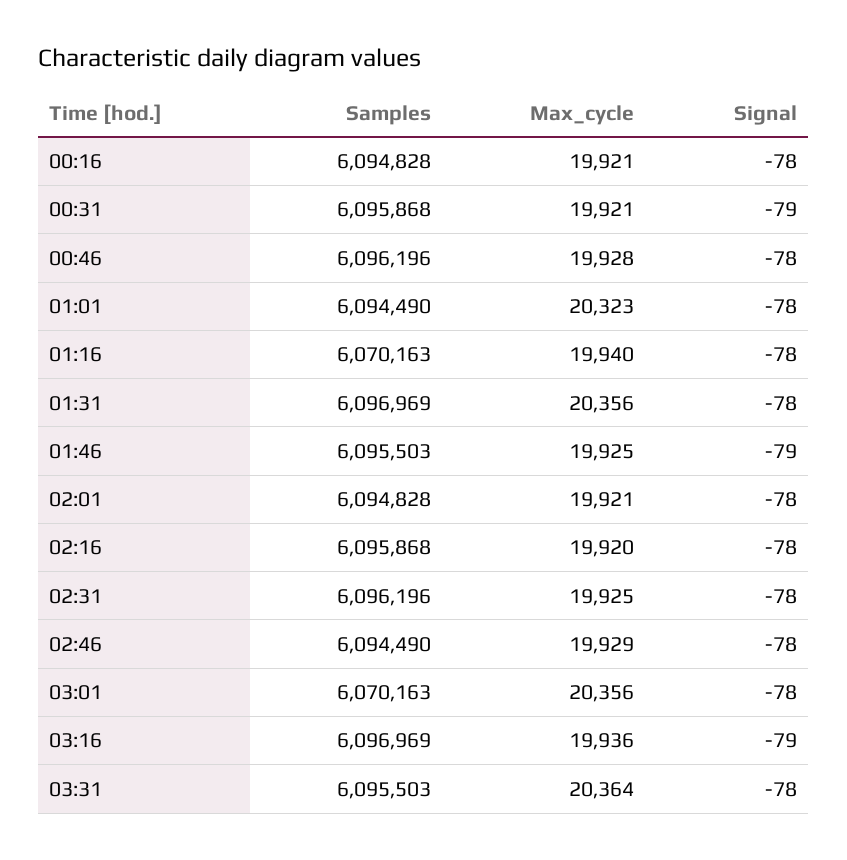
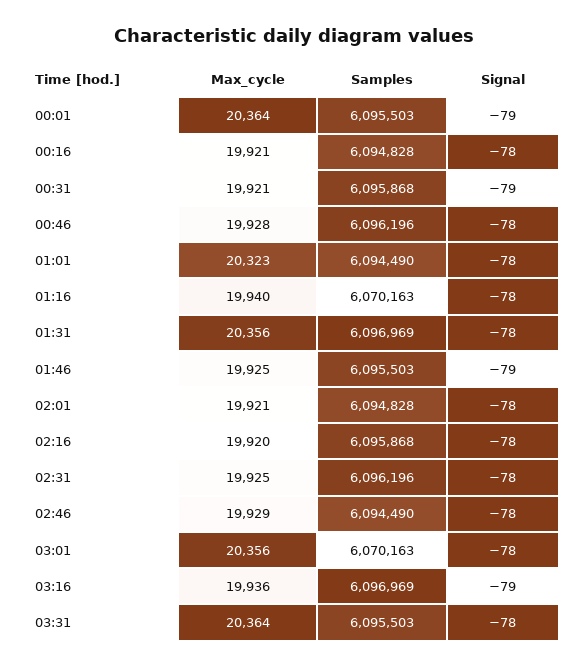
  {
    "Samples": {
      "00:16": 6094828,
      "00:31": 6095868,
      "00:46": 6096196,
      "01:01": 6094490,
      "01:16": 6070163,
      "01:31": 6096969,
      "01:46": 6095503,
      "02:01": 6094828,
      "02:16": 6095868,
      "02:31": 6096196,
      "02:46": 6094490,
      "03:01": 6070163,
      "03:16": 6096969,
-     "03:31": 6095503
+     "03:31": 6095503,
+     "00:01": 6095503
    },
    "Max_cycle": {
      "00:16": 19921,
      "00:31": 19921,
      "00:46": 19928,
      "01:01": 20323,
      "01:16": 19940,
      "01:31": 20356,
      "01:46": 19925,
      "02:01": 19921,
      "02:16": 19920,
      "02:31": 19925,
      "02:46": 19929,
      "03:01": 20356,
      "03:16": 19936,
-     "03:31": 20364
+     "03:31": 20364,
+     "00:01": 20364
    },
    "Signal": {
      "00:16": -78,
      "00:31": -79,
      "00:46": -78,
      "01:01": -78,
      "01:16": -78,
      "01:31": -78,
      "01:46": -79,
      "02:01": -78,
      "02:16": -78,
      "02:31": -78,
      "02:46": -78,
      "03:01": -78,
      "03:16": -79,
-     "03:31": -78
+     "03:31": -78,
+     "00:01": -79
    }
  }

